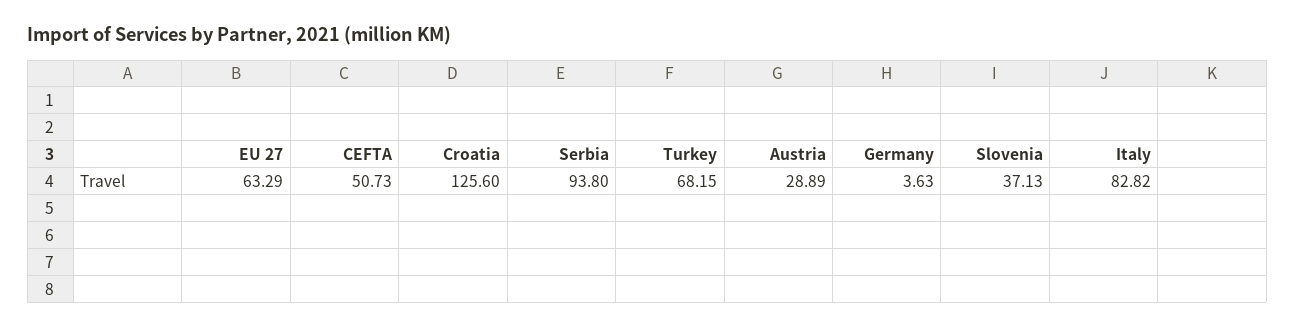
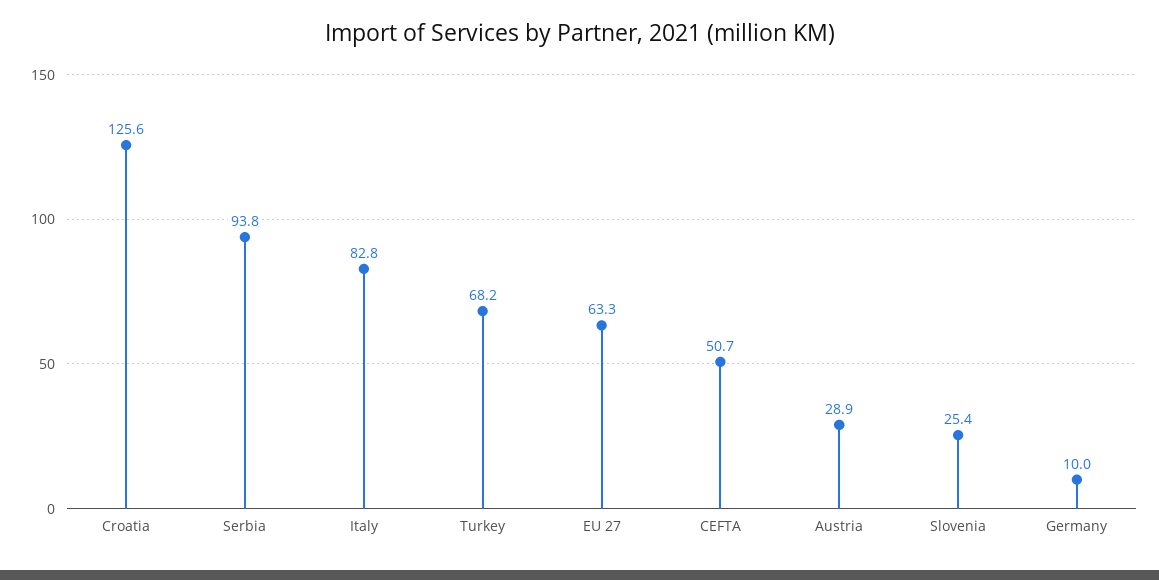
  {
    "EU 27": 63.29,
    "CEFTA": 50.73,
    "Croatia": 125.6,
    "Serbia": 93.8,
    "Turkey": 68.15,
    "Austria": 28.89,
-   "Germany": 3.63,
+   "Germany": 10,
-   "Slovenia": 37.13,
+   "Slovenia": 25.4,
    "Italy": 82.82
  }

